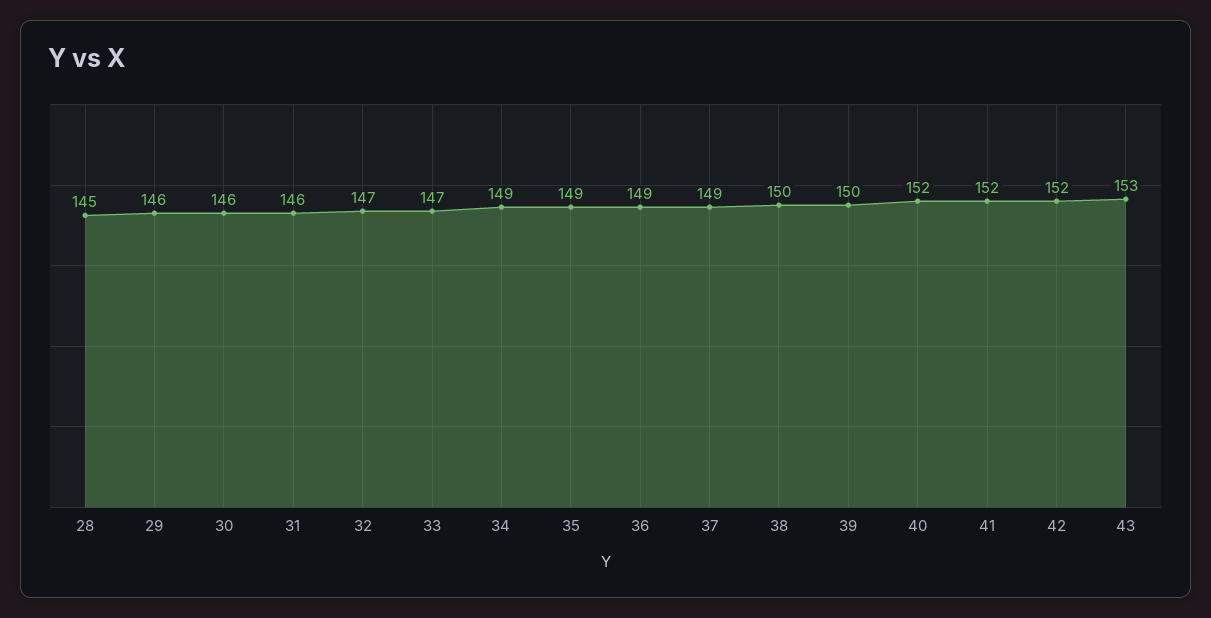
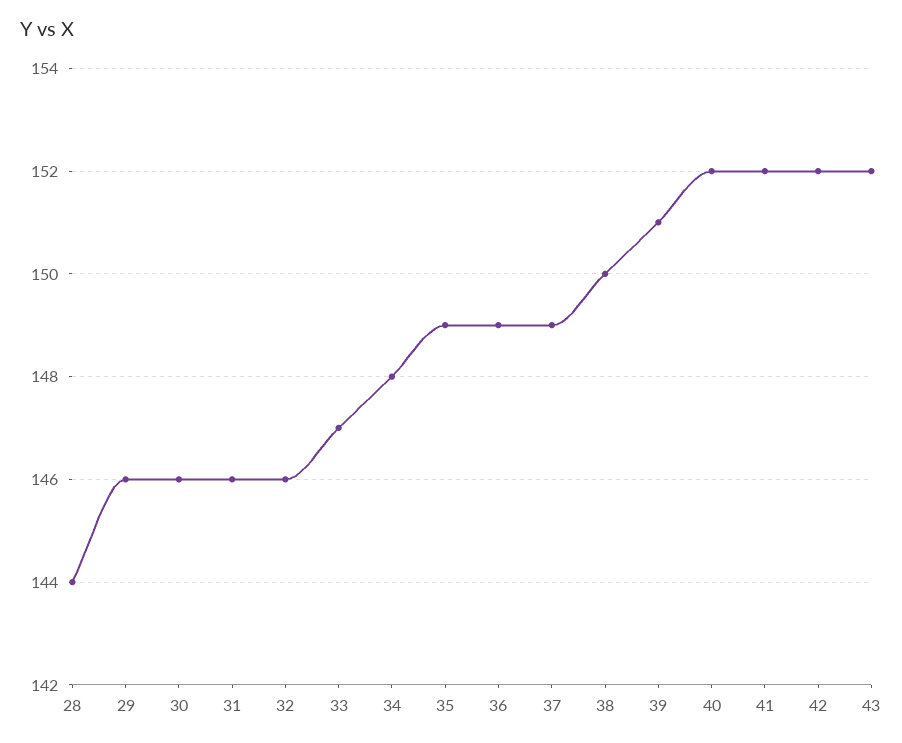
  {
-   "28": 145,
+   "28": 144,
    "29": 146,
    "30": 146,
    "31": 146,
-   "32": 147,
+   "32": 146,
    "33": 147,
-   "34": 149,
+   "34": 148,
    "35": 149,
    "36": 149,
    "37": 149,
    "38": 150,
-   "39": 150,
+   "39": 151,
    "40": 152,
    "41": 152,
    "42": 152,
-   "43": 153
+   "43": 152
  }

